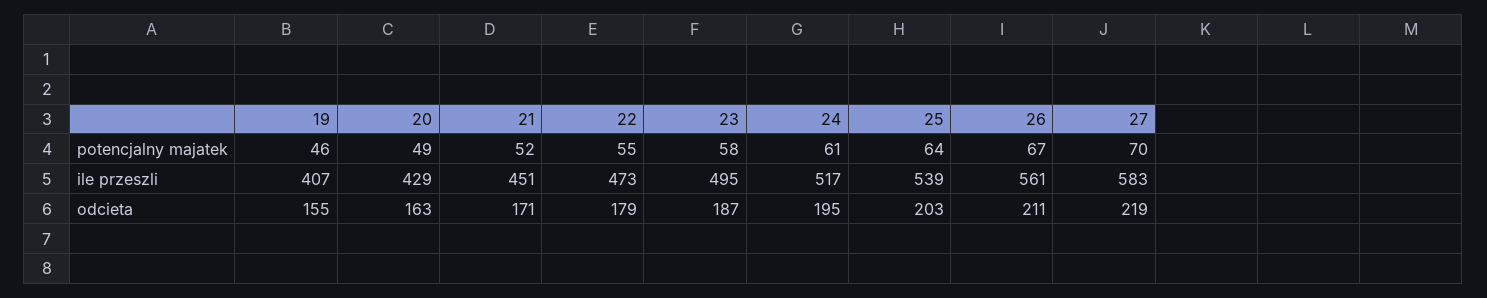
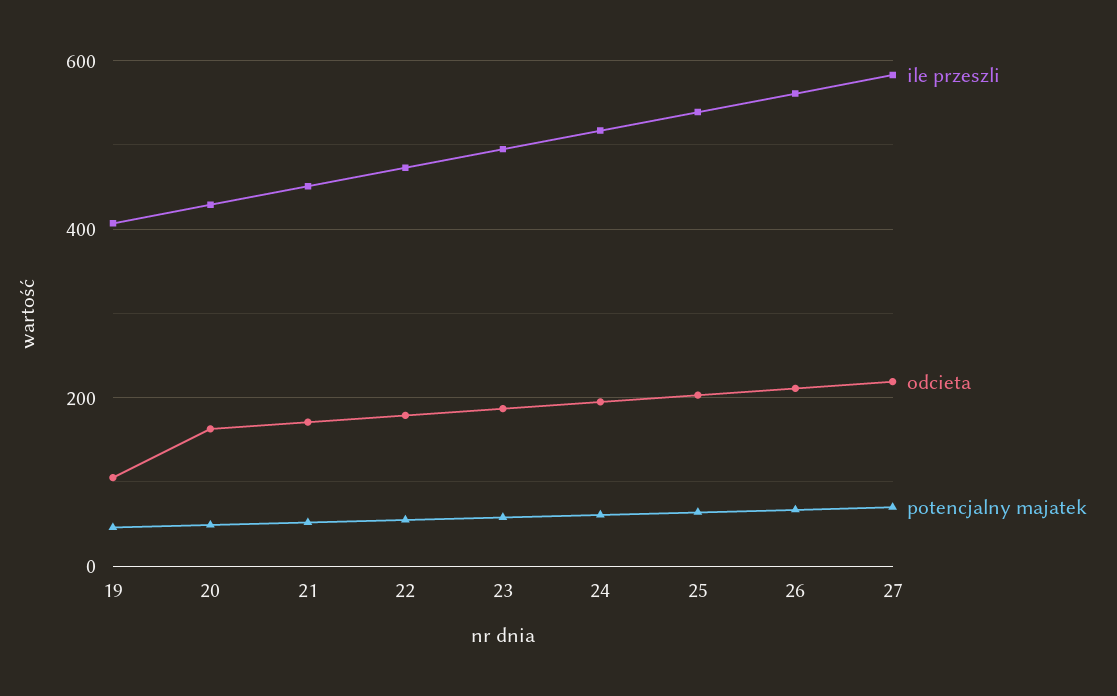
  {
    "potencjalny majatek": {
      "19": 46,
      "20": 49,
      "21": 52,
      "22": 55,
      "23": 58,
      "24": 61,
      "25": 64,
      "26": 67,
      "27": 70
    },
    "ile przeszli": {
      "19": 407,
      "20": 429,
      "21": 451,
      "22": 473,
      "23": 495,
      "24": 517,
      "25": 539,
      "26": 561,
      "27": 583
    },
    "odcieta": {
-     "19": 155,
+     "19": 100,
      "20": 163,
      "21": 171,
      "22": 179,
      "23": 187,
      "24": 195,
      "25": 203,
      "26": 211,
      "27": 219
    }
  }

